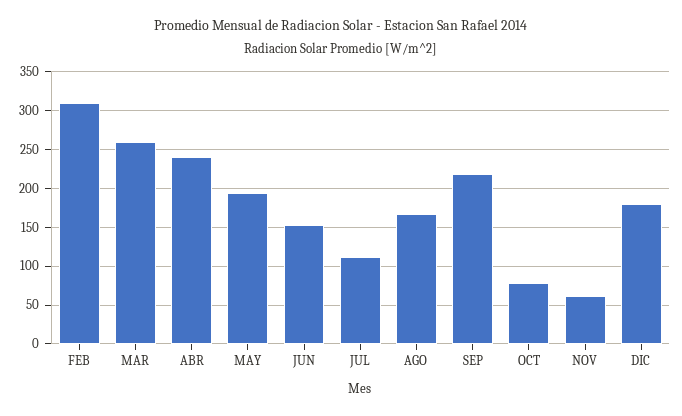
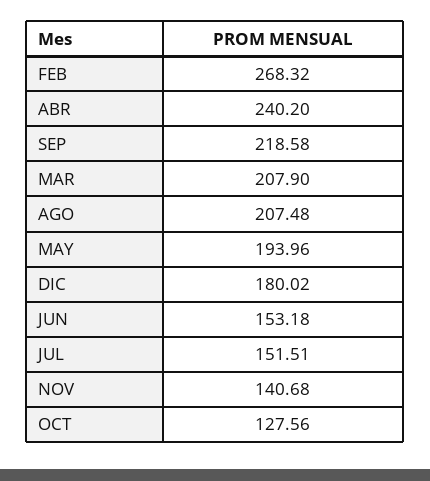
  {
-   "FEB": 310,
+   "FEB": 268.32,
-   "MAR": 260,
+   "MAR": 207.9,
    "ABR": 240.2,
    "MAY": 193.96,
    "JUN": 153.18,
-   "JUL": 110,
+   "JUL": 151.51,
-   "AGO": 170,
+   "AGO": 207.48,
    "SEP": 218.58,
-   "OCT": 80,
+   "OCT": 127.56,
-   "NOV": 60,
+   "NOV": 140.68,
    "DIC": 180.02
  }

